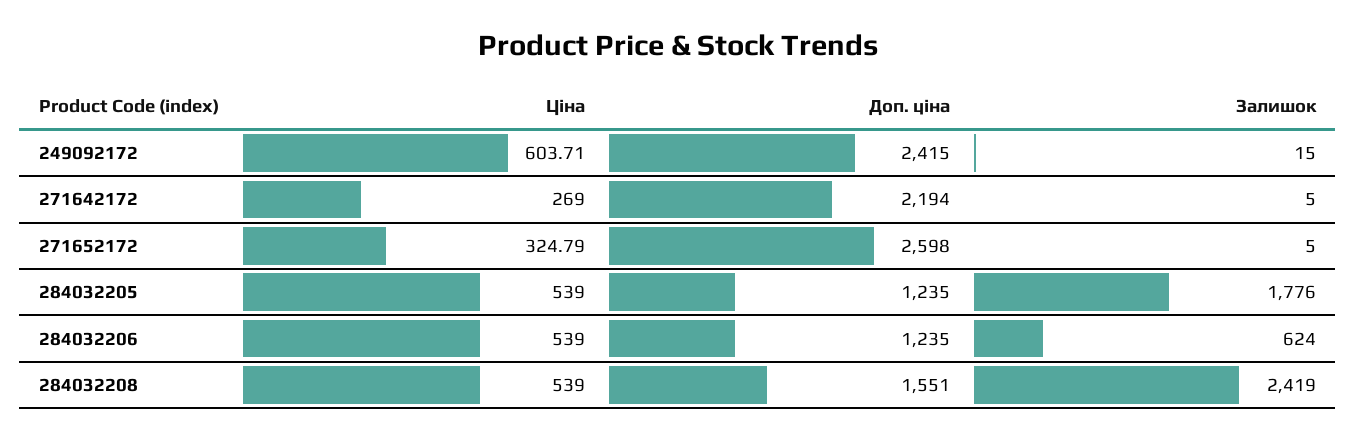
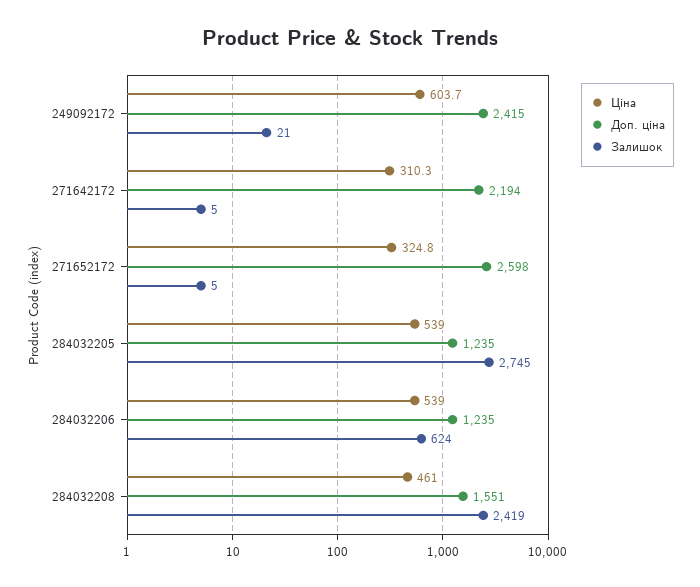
  {
    "Ціна": {
      "249092172": 603.71,
-     "271642172": 269,
+     "271642172": 310.3,
      "271652172": 324.79,
      "284032205": 539,
      "284032206": 539,
-     "284032208": 539
+     "284032208": 461
    },
    "Доп. ціна": {
      "249092172": 2415,
      "271642172": 2194,
      "271652172": 2598,
      "284032205": 1235,
      "284032206": 1235,
      "284032208": 1551
    },
    "Залишок": {
-     "249092172": 15,
+     "249092172": 21,
      "271642172": 5,
      "271652172": 5,
-     "284032205": 1776,
+     "284032205": 2745,
      "284032206": 624,
      "284032208": 2419
    }
  }

